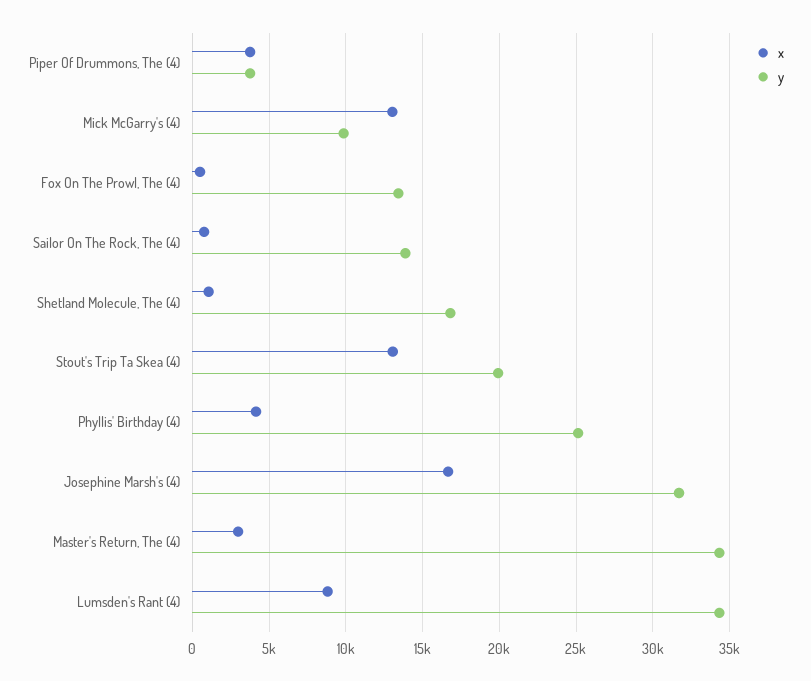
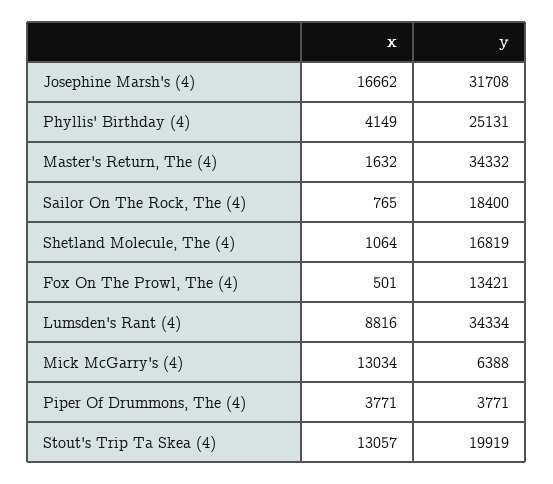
  {
    "x": {
      "Piper Of Drummons, The (4)": 3771,
      "Mick McGarry's (4)": 13034,
      "Fox On The Prowl, The (4)": 501,
      "Sailor On The Rock, The (4)": 765,
      "Shetland Molecule, The (4)": 1064,
      "Stout's Trip Ta Skea (4)": 13057,
      "Phyllis' Birthday (4)": 4149,
      "Josephine Marsh's (4)": 16662,
-     "Master's Return, The (4)": 3000,
+     "Master's Return, The (4)": 1632,
      "Lumsden's Rant (4)": 8816
    },
    "y": {
      "Piper Of Drummons, The (4)": 3771,
-     "Mick McGarry's (4)": 10000,
+     "Mick McGarry's (4)": 6388,
      "Fox On The Prowl, The (4)": 13421,
-     "Sailor On The Rock, The (4)": 14000,
+     "Sailor On The Rock, The (4)": 18400,
      "Shetland Molecule, The (4)": 16819,
      "Stout's Trip Ta Skea (4)": 19919,
      "Phyllis' Birthday (4)": 25131,
      "Josephine Marsh's (4)": 31708,
      "Master's Return, The (4)": 34332,
      "Lumsden's Rant (4)": 34334
    }
  }

